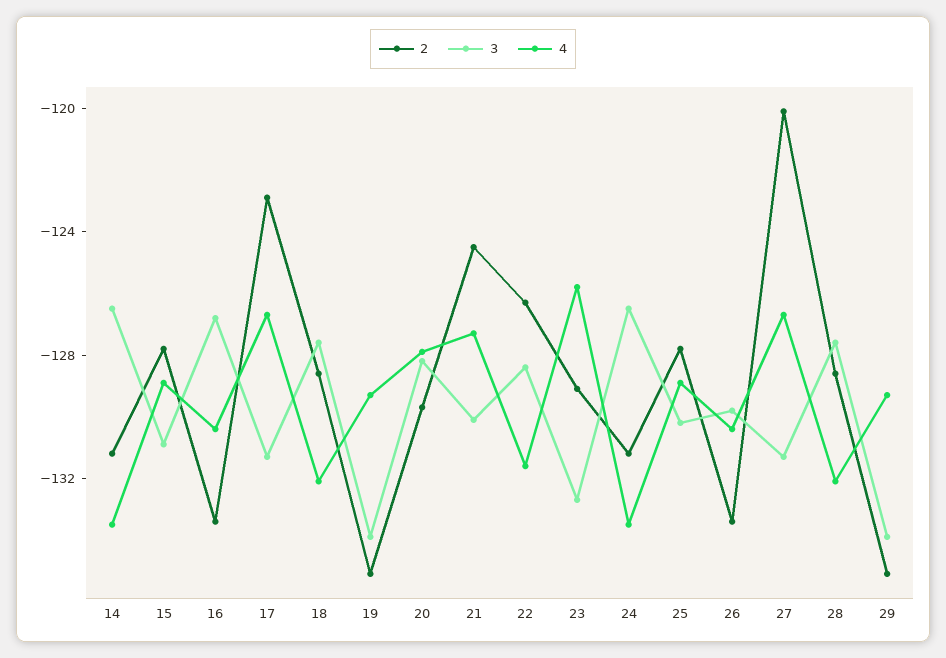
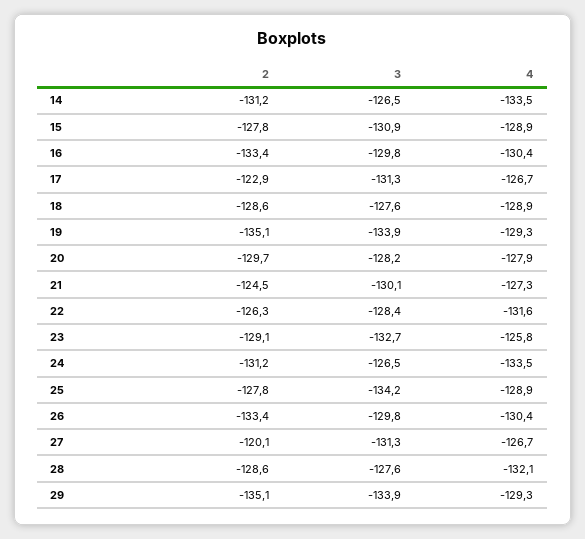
  {
    "2": {
      "14": -131.2,
      "15": -127.8,
      "16": -133.4,
      "17": -122.9,
      "18": -128.6,
      "19": -135.1,
      "20": -129.7,
      "21": -124.5,
      "22": -126.3,
      "23": -129.1,
      "24": -131.2,
      "25": -127.8,
      "26": -133.4,
      "27": -120.1,
      "28": -128.6,
      "29": -135.1
    },
    "3": {
      "14": -126.5,
      "15": -130.9,
-     "16": -127,
+     "16": -129.8,
      "17": -131.3,
      "18": -127.6,
      "19": -133.9,
      "20": -128.2,
      "21": -130.1,
      "22": -128.4,
      "23": -132.7,
      "24": -126.5,
-     "25": -130,
+     "25": -134.2,
      "26": -129.8,
      "27": -131.3,
      "28": -127.6,
      "29": -133.9
    },
    "4": {
      "14": -133.5,
      "15": -128.9,
      "16": -130.4,
      "17": -126.7,
-     "18": -132,
+     "18": -128.9,
      "19": -129.3,
      "20": -127.9,
      "21": -127.3,
      "22": -131.6,
      "23": -125.8,
      "24": -133.5,
      "25": -128.9,
      "26": -130.4,
      "27": -126.7,
      "28": -132.1,
      "29": -129.3
    }
  }

